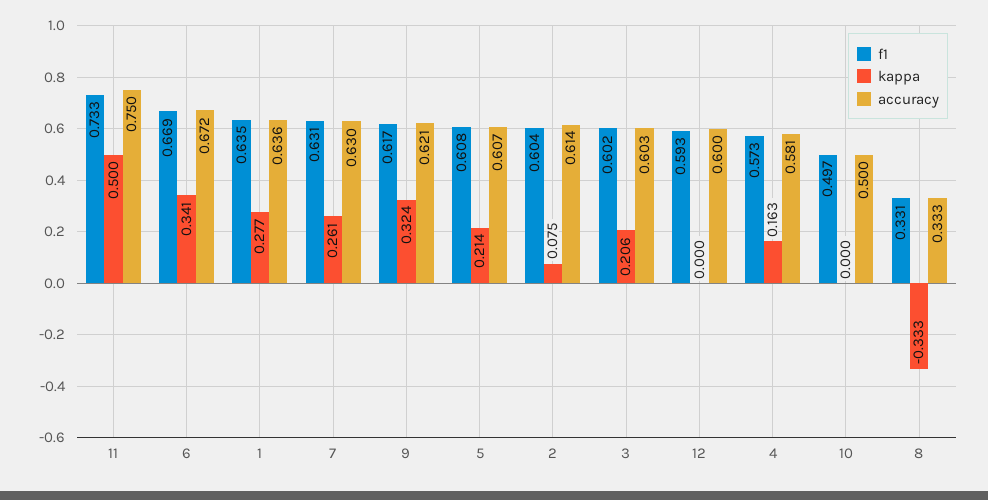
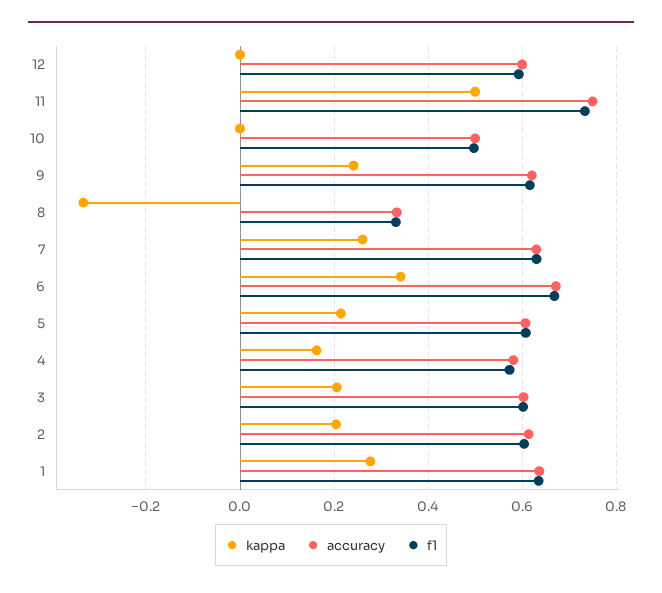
  {
    "f1": {
      "11": 0.733,
      "6": 0.669,
      "1": 0.635,
      "7": 0.631,
      "9": 0.617,
      "5": 0.608,
      "2": 0.604,
      "3": 0.602,
      "12": 0.593,
      "4": 0.573,
      "10": 0.497,
      "8": 0.331
    },
    "kappa": {
      "11": 0.5,
      "6": 0.341,
      "1": 0.277,
      "7": 0.261,
-     "9": 0.324,
+     "9": 0.24,
      "5": 0.214,
-     "2": 0.075,
+     "2": 0.2,
      "3": 0.206,
      "12": 0,
      "4": 0.163,
      "10": 0,
      "8": -0.333
    },
    "accuracy": {
      "11": 0.75,
      "6": 0.672,
      "1": 0.636,
      "7": 0.63,
      "9": 0.621,
      "5": 0.607,
      "2": 0.614,
      "3": 0.603,
      "12": 0.6,
      "4": 0.581,
      "10": 0.5,
      "8": 0.333
    }
  }

